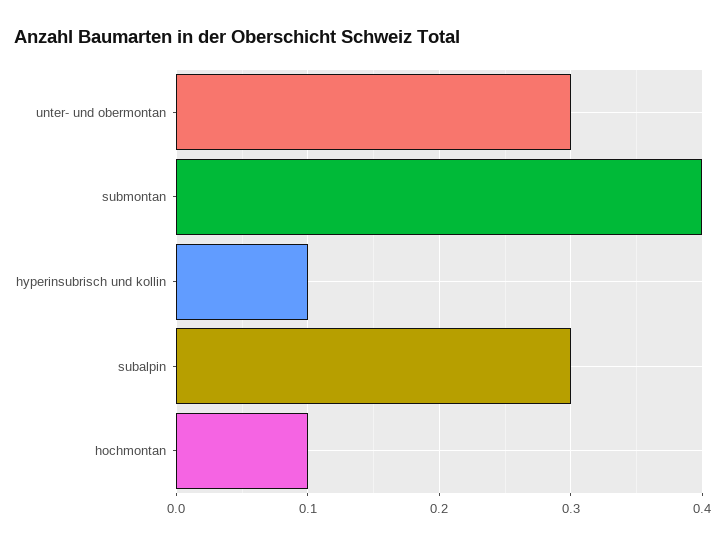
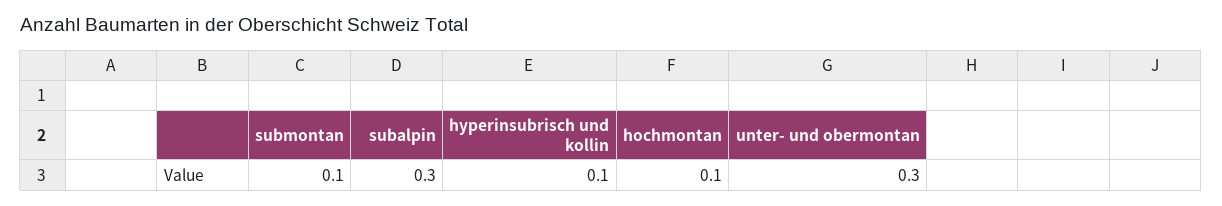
  {
    "unter- und obermontan": 0.3,
-   "submontan": 0.4,
+   "submontan": 0.1,
    "hyperinsubrisch und kollin": 0.1,
    "subalpin": 0.3,
    "hochmontan": 0.1
  }

